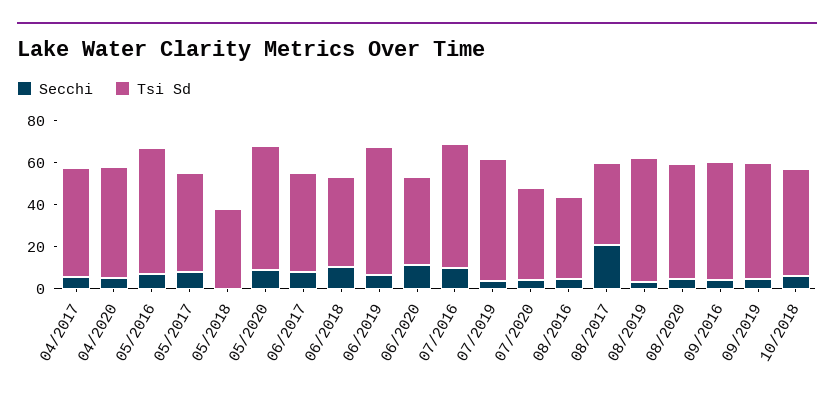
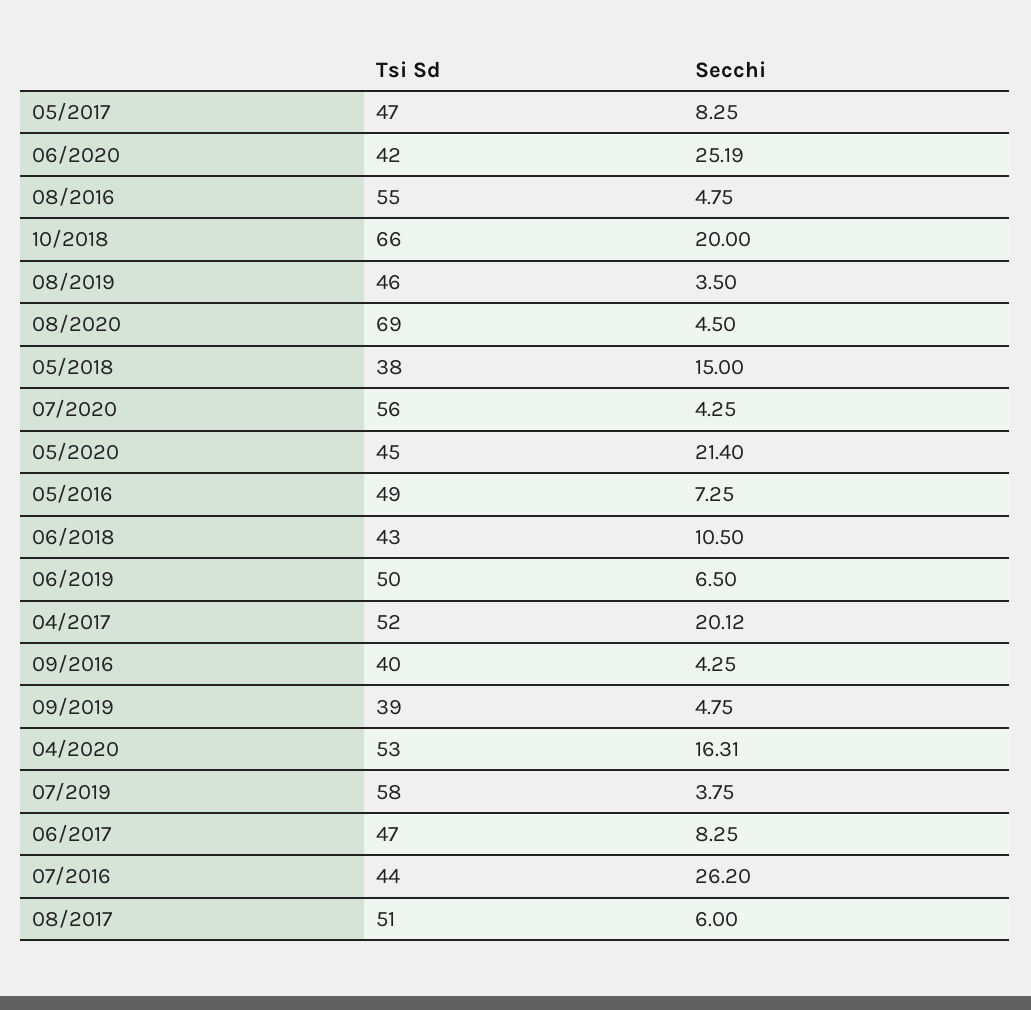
  {
    "Secchi": {
-     "04/2017": 5,
+     "04/2017": 20.12,
-     "04/2020": 5,
+     "04/2020": 16.31,
      "05/2016": 7.25,
      "05/2017": 8.25,
-     "05/2018": 0,
+     "05/2018": 15,
-     "05/2020": 10,
+     "05/2020": 21.4,
      "06/2017": 8.25,
      "06/2018": 10.5,
      "06/2019": 6.5,
-     "06/2020": 10,
+     "06/2020": 25.19,
-     "07/2016": 10,
+     "07/2016": 26.2,
      "07/2019": 3.75,
      "07/2020": 4.25,
      "08/2016": 4.75,
-     "08/2017": 20,
+     "08/2017": 6,
      "08/2019": 3.5,
      "08/2020": 4.5,
      "09/2016": 4.25,
      "09/2019": 4.75,
-     "10/2018": 5
+     "10/2018": 20
    },
    "Tsi Sd": {
      "04/2017": 52,
      "04/2020": 53,
-     "05/2016": 60,
+     "05/2016": 49,
      "05/2017": 47,
      "05/2018": 38,
-     "05/2020": 60,
+     "05/2020": 45,
      "06/2017": 47,
      "06/2018": 43,
-     "06/2019": 60,
+     "06/2019": 50,
      "06/2020": 42,
-     "07/2016": 60,
+     "07/2016": 44,
      "07/2019": 58,
-     "07/2020": 45,
+     "07/2020": 56,
-     "08/2016": 40,
+     "08/2016": 55,
-     "08/2017": 40,
+     "08/2017": 51,
-     "08/2019": 60,
+     "08/2019": 46,
-     "08/2020": 55,
+     "08/2020": 69,
-     "09/2016": 55,
+     "09/2016": 40,
-     "09/2019": 55,
+     "09/2019": 39,
-     "10/2018": 50
+     "10/2018": 66
    }
  }

